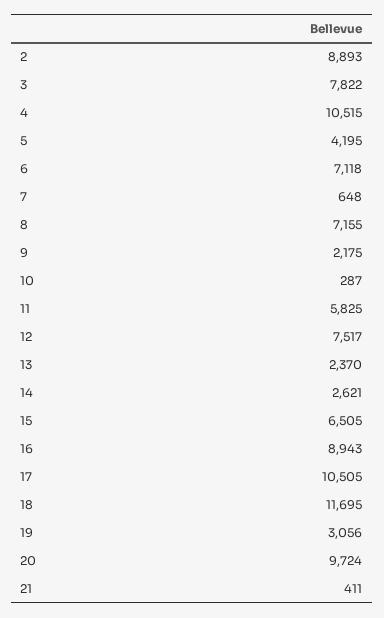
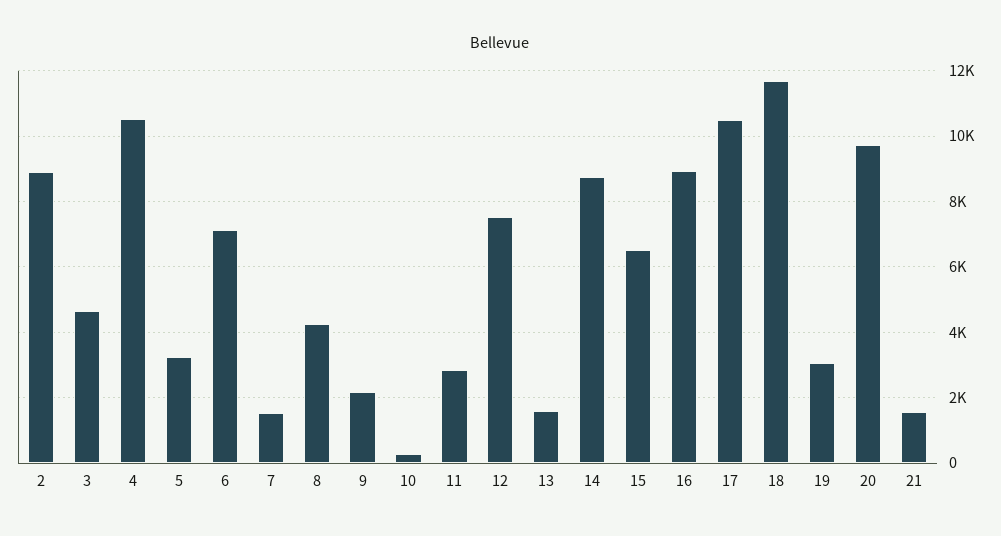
  {
    "2": 8893,
-   "3": 7822,
+   "3": 4600,
    "4": 10515,
-   "5": 4195,
+   "5": 3200,
    "6": 7118,
-   "7": 648,
+   "7": 1600,
-   "8": 7155,
+   "8": 4200,
    "9": 2175,
    "10": 287,
-   "11": 5825,
+   "11": 2800,
    "12": 7517,
-   "13": 2370,
+   "13": 1600,
-   "14": 2621,
+   "14": 8800,
    "15": 6505,
    "16": 8943,
    "17": 10505,
    "18": 11695,
    "19": 3056,
    "20": 9724,
-   "21": 411
+   "21": 1600
  }

